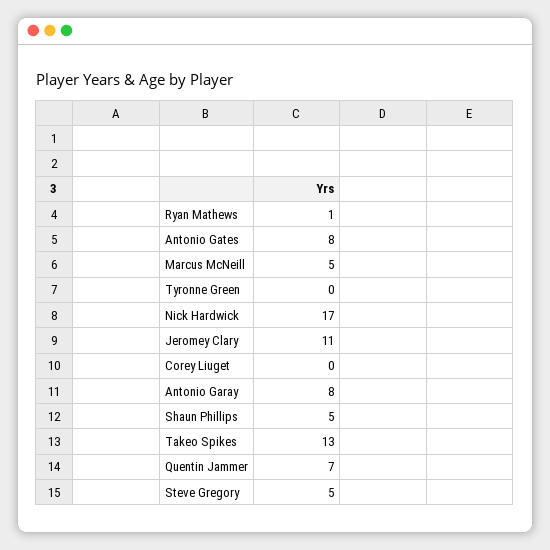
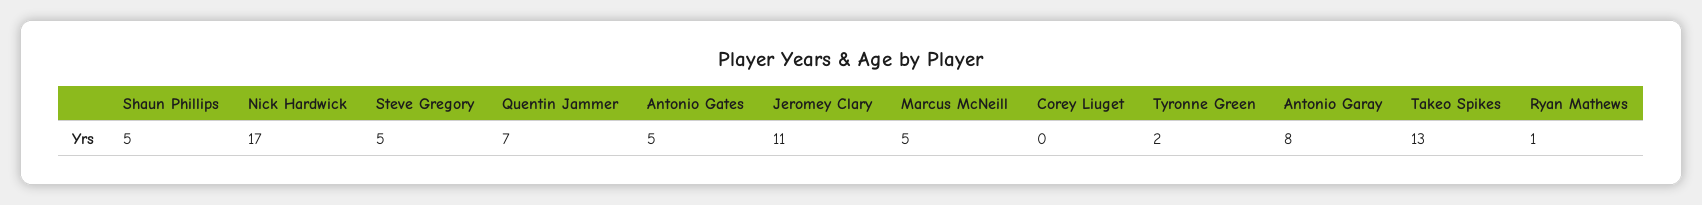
  {
    "Ryan Mathews": 1,
-   "Antonio Gates": 8,
+   "Antonio Gates": 5,
    "Marcus McNeill": 5,
-   "Tyronne Green": 0,
+   "Tyronne Green": 2,
    "Nick Hardwick": 17,
    "Jeromey Clary": 11,
    "Corey Liuget": 0,
    "Antonio Garay": 8,
    "Shaun Phillips": 5,
    "Takeo Spikes": 13,
    "Quentin Jammer": 7,
    "Steve Gregory": 5
  }

